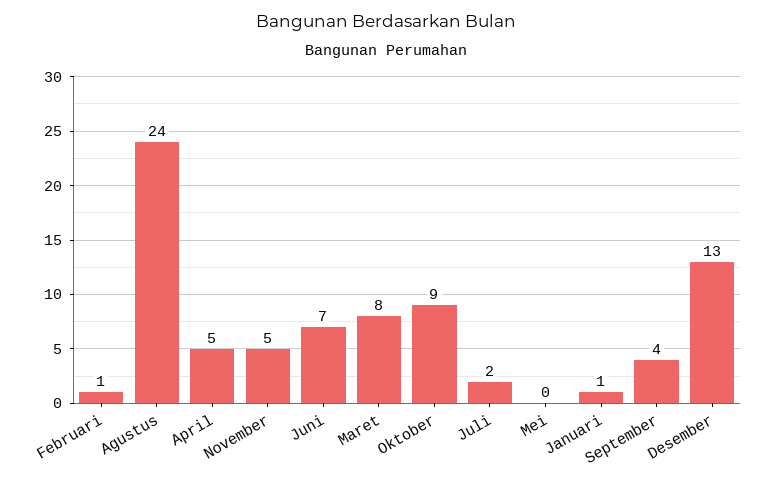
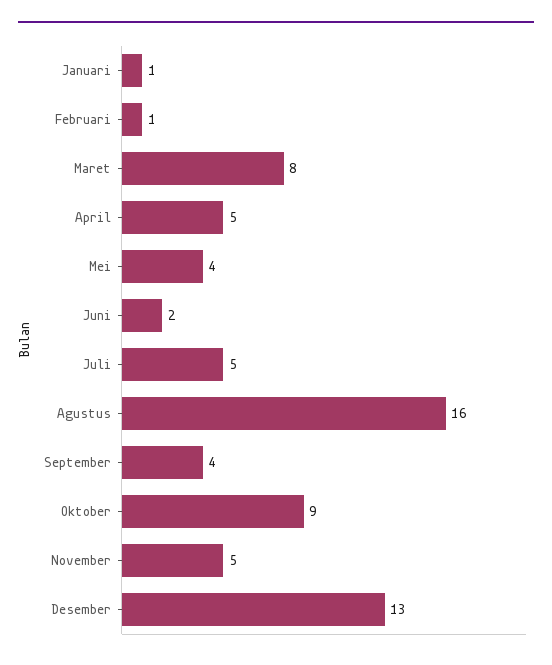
  {
    "Februari": 1,
-   "Agustus": 24,
+   "Agustus": 16,
    "April": 5,
    "November": 5,
-   "Juni": 7,
+   "Juni": 2,
    "Maret": 8,
    "Oktober": 9,
-   "Juli": 2,
+   "Juli": 5,
-   "Mei": 0,
+   "Mei": 4,
    "Januari": 1,
    "September": 4,
    "Desember": 13
  }

